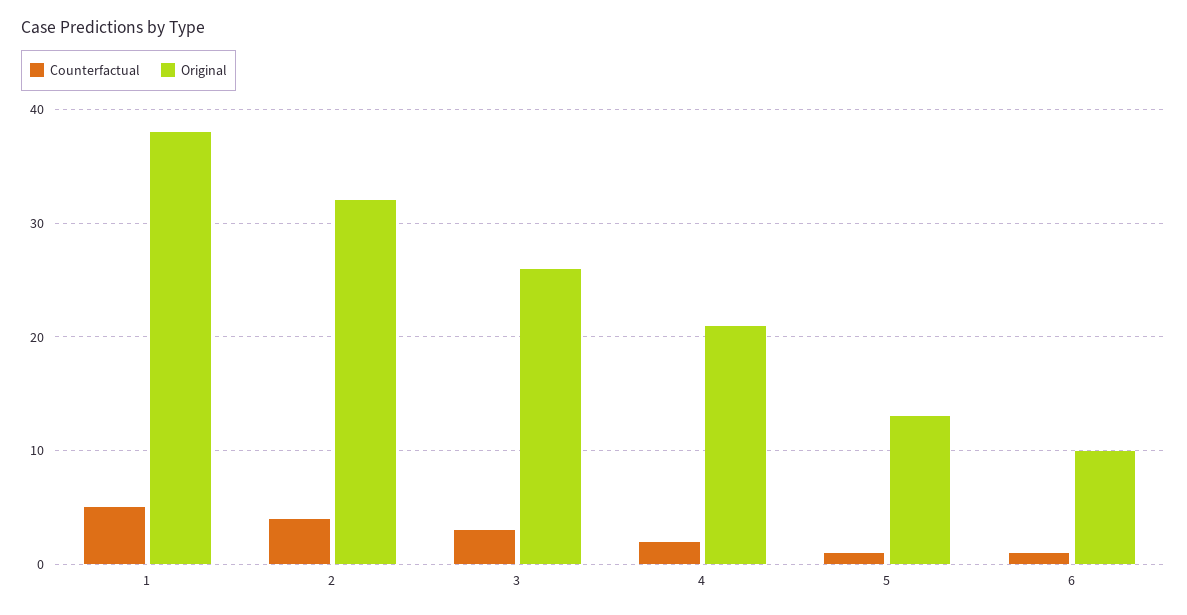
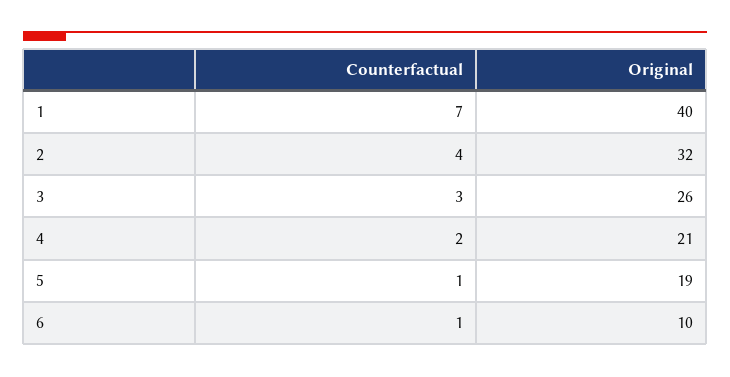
  {
    "Counterfactual": {
-     "1": 5,
+     "1": 7,
      "2": 4,
      "3": 3,
      "4": 2,
      "5": 1,
      "6": 1
    },
    "Original": {
-     "1": 38,
+     "1": 40,
      "2": 32,
      "3": 26,
      "4": 21,
-     "5": 13,
+     "5": 19,
      "6": 10
    }
  }

